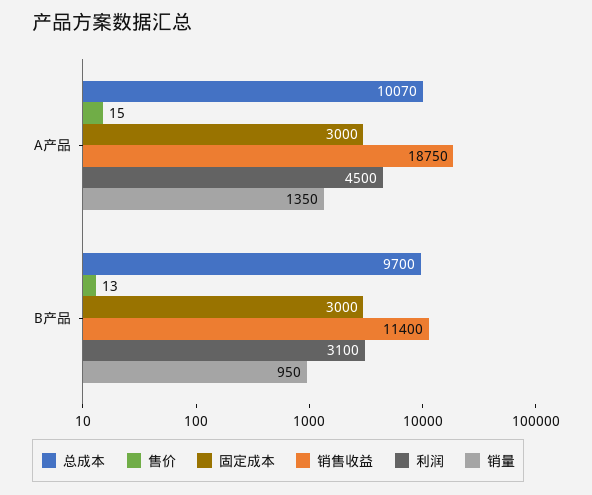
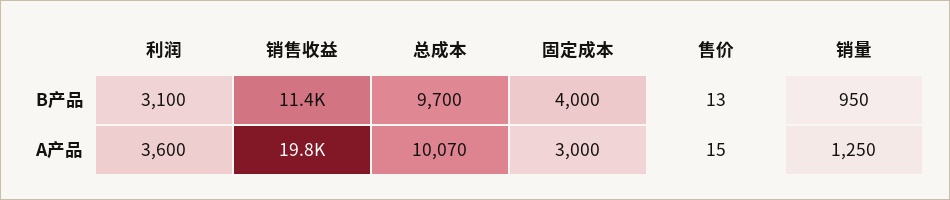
  {
    "总成本": {
      "A产品": 10070,
      "B产品": 9700
    },
    "售价": {
      "A产品": 15,
      "B产品": 13
    },
    "固定成本": {
      "A产品": 3000,
-     "B产品": 3000
+     "B产品": 4000
    },
    "销售收益": {
-     "A产品": 18750,
+     "A产品": 19800,
      "B产品": 11400
    },
    "利润": {
-     "A产品": 4500,
+     "A产品": 3600,
      "B产品": 3100
    },
    "销量": {
-     "A产品": 1350,
+     "A产品": 1250,
      "B产品": 950
    }
  }

